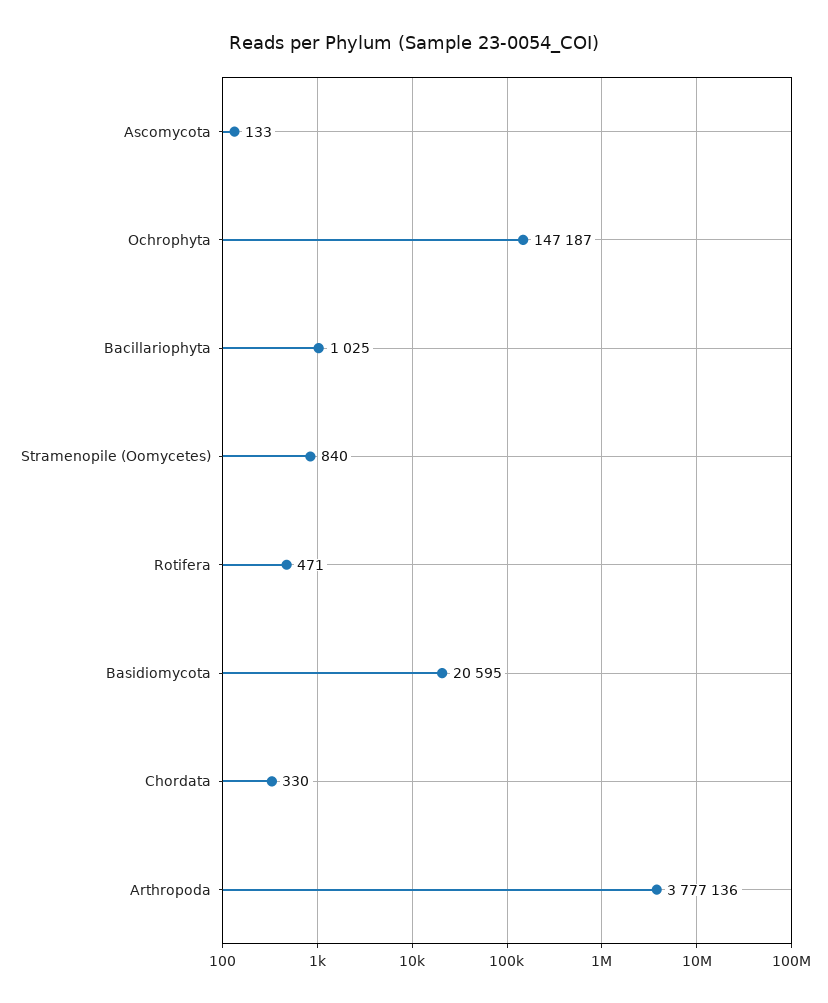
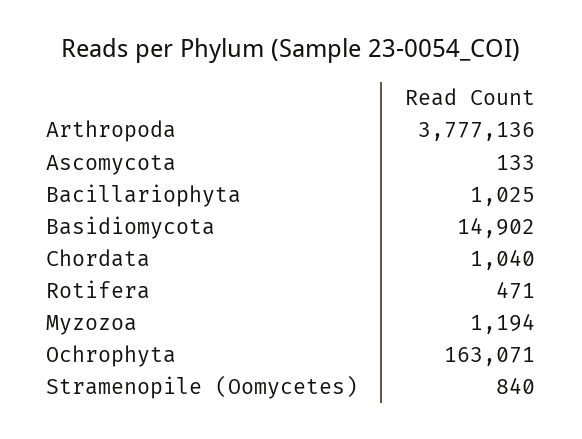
  {
    "Ascomycota": 133,
-   "Ochrophyta": 147187,
+   "Ochrophyta": 163071,
    "Bacillariophyta": 1025,
    "Stramenopile (Oomycetes)": 840,
    "Rotifera": 471,
-   "Basidiomycota": 20595,
+   "Basidiomycota": 14902,
-   "Chordata": 330,
+   "Chordata": 1040,
-   "Arthropoda": 3777136
+   "Arthropoda": 3777136,
+   "Myzozoa": 1194
  }

